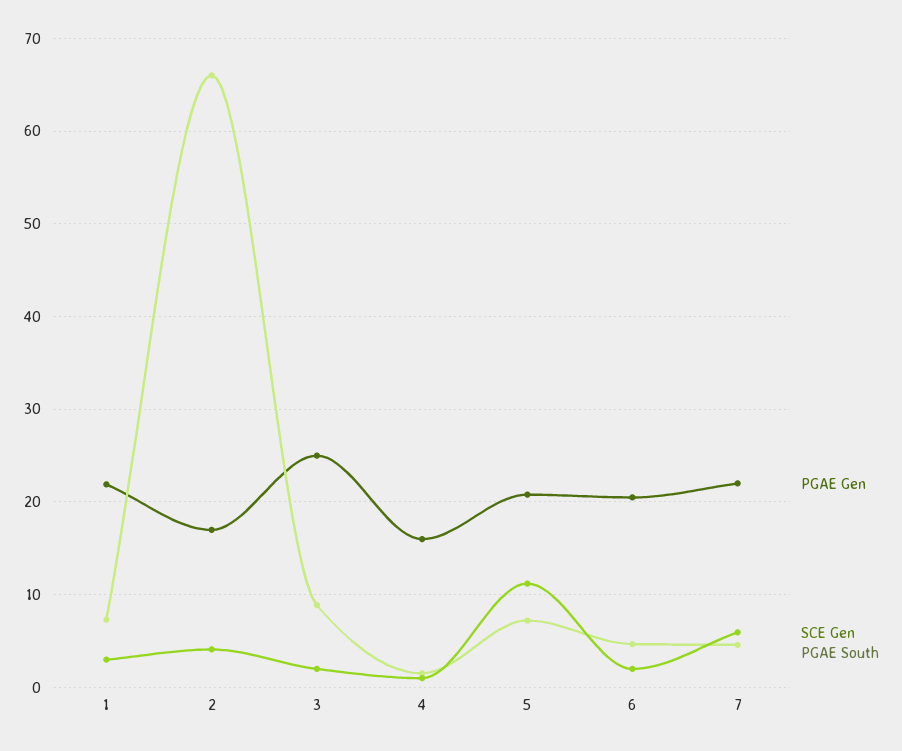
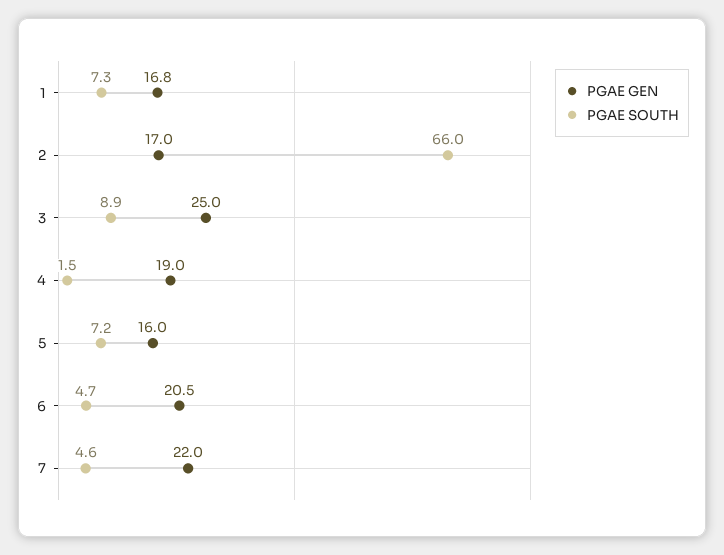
  {
    "PGAE Gen": {
-     "1": 22,
+     "1": 16.8,
      "2": 17,
      "3": 25,
-     "4": 16,
+     "4": 19,
-     "5": 21,
+     "5": 16,
      "6": 20.5,
      "7": 22
    },
-   "SCE Gen": {
-     "1": 3,
-     "2": 4,
-     "3": 2,
-     "4": 1,
-     "5": 11,
-     "6": 2,
-     "7": 6
-   },
    "PGAE South": {
      "1": 7.3,
      "2": 66,
      "3": 8.9,
      "4": 1.5,
      "5": 7.2,
      "6": 4.7,
      "7": 4.6
    }
  }

